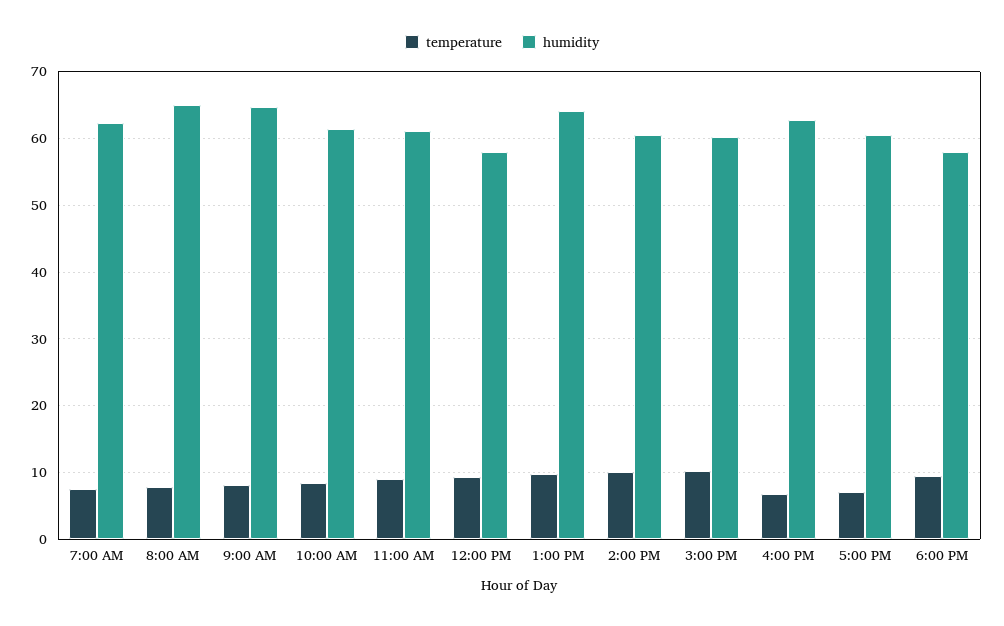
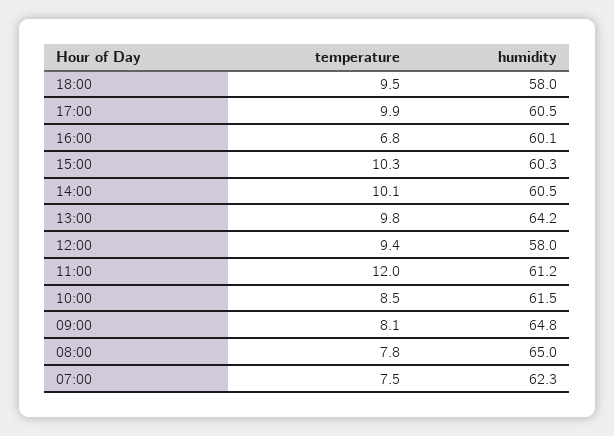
  {
    "temperature": {
      "7:00 AM": 7.5,
      "8:00 AM": 7.8,
      "9:00 AM": 8.1,
      "10:00 AM": 8.5,
-     "11:00 AM": 9,
+     "11:00 AM": 12,
      "12:00 PM": 9.4,
      "1:00 PM": 9.8,
      "2:00 PM": 10.1,
      "3:00 PM": 10.3,
      "4:00 PM": 6.8,
-     "5:00 PM": 7,
+     "5:00 PM": 9.9,
      "6:00 PM": 9.5
    },
    "humidity": {
      "7:00 AM": 62.3,
      "8:00 AM": 65,
      "9:00 AM": 64.8,
      "10:00 AM": 61.5,
      "11:00 AM": 61.2,
      "12:00 PM": 58,
      "1:00 PM": 64.2,
      "2:00 PM": 60.5,
      "3:00 PM": 60.3,
-     "4:00 PM": 63,
+     "4:00 PM": 60.1,
      "5:00 PM": 60.5,
      "6:00 PM": 58
    }
  }

